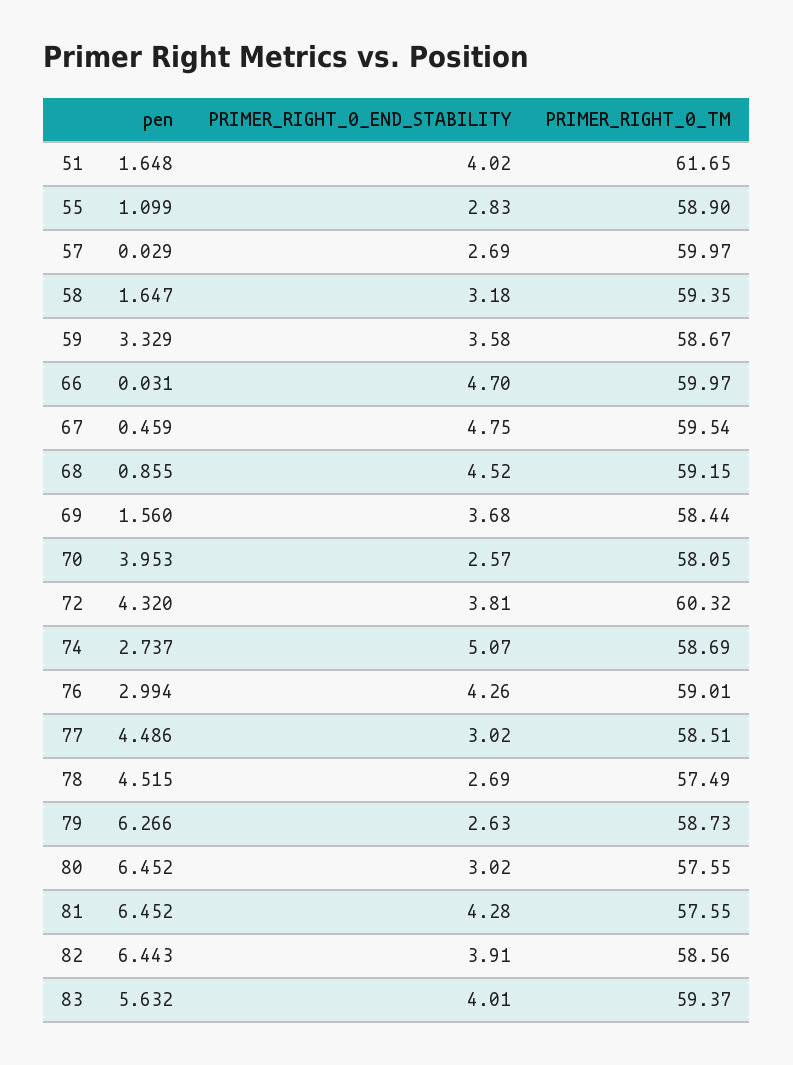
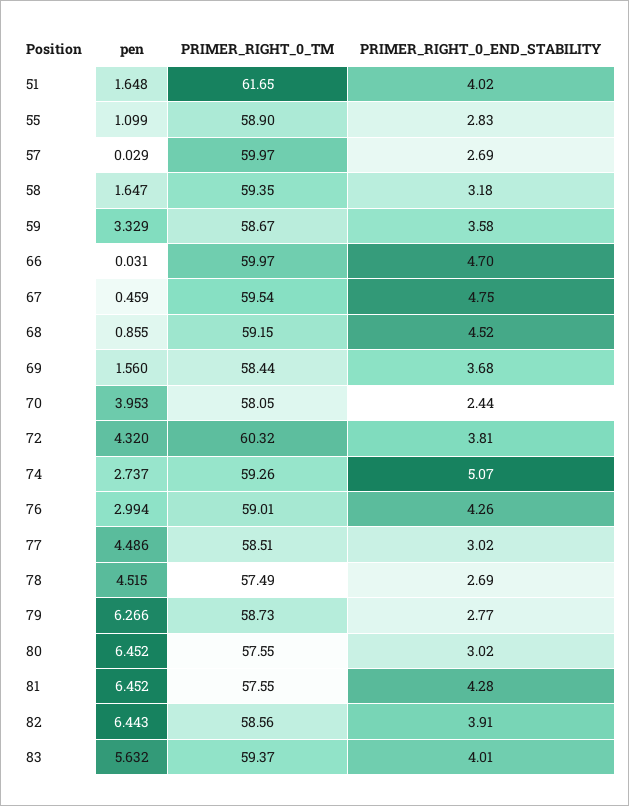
  {
    "pen": {
      "51": 1.648,
      "55": 1.099,
      "57": 0.029,
      "58": 1.647,
      "59": 3.329,
      "66": 0.031,
      "67": 0.459,
      "68": 0.855,
      "69": 1.56,
      "70": 3.953,
      "72": 4.32,
      "74": 2.737,
      "76": 2.994,
      "77": 4.486,
      "78": 4.515,
      "79": 6.266,
      "80": 6.452,
      "81": 6.452,
      "82": 6.443,
      "83": 5.632
    },
    "PRIMER_RIGHT_0_END_STABILITY": {
      "51": 4.02,
      "55": 2.83,
      "57": 2.69,
      "58": 3.18,
      "59": 3.58,
      "66": 4.7,
      "67": 4.75,
      "68": 4.52,
      "69": 3.68,
-     "70": 2.57,
+     "70": 2.44,
      "72": 3.81,
      "74": 5.07,
      "76": 4.26,
      "77": 3.02,
      "78": 2.69,
-     "79": 2.63,
+     "79": 2.77,
      "80": 3.02,
      "81": 4.28,
      "82": 3.91,
      "83": 4.01
    },
    "PRIMER_RIGHT_0_TM": {
      "51": 61.65,
      "55": 58.9,
      "57": 59.97,
      "58": 59.35,
      "59": 58.67,
      "66": 59.97,
      "67": 59.54,
      "68": 59.15,
      "69": 58.44,
      "70": 58.05,
      "72": 60.32,
-     "74": 58.69,
+     "74": 59.26,
      "76": 59.01,
      "77": 58.51,
      "78": 57.49,
      "79": 58.73,
      "80": 57.55,
      "81": 57.55,
      "82": 58.56,
      "83": 59.37
    }
  }

